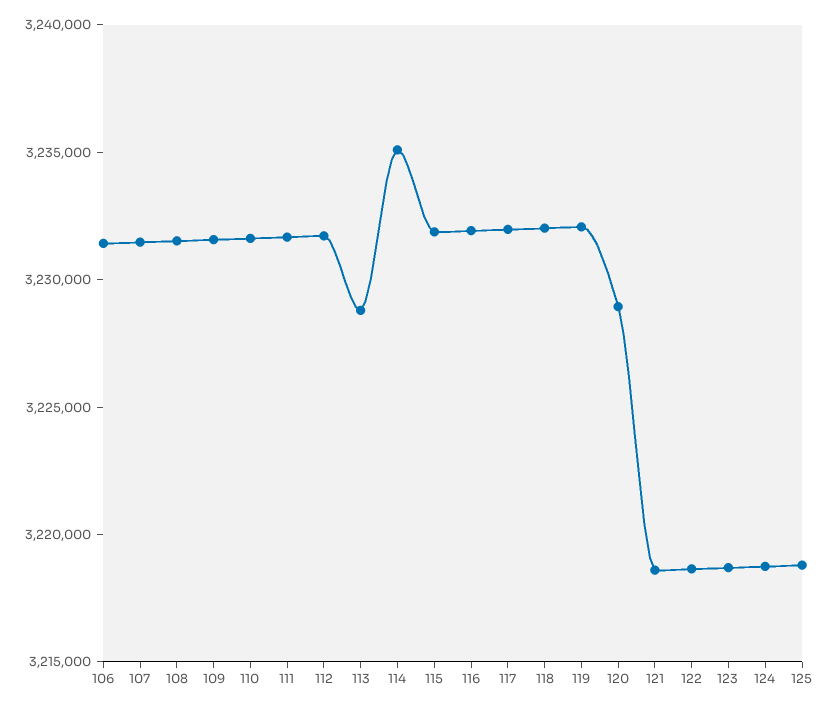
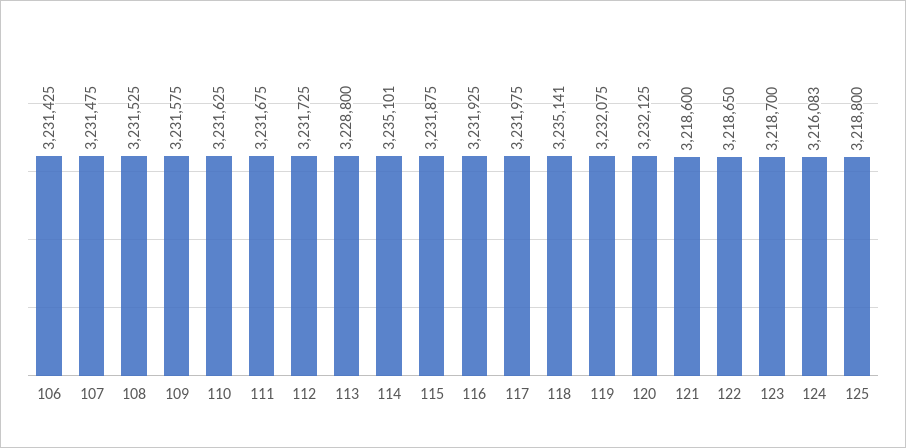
  {
    "106": 3231425,
    "107": 3231475,
    "108": 3231525,
    "109": 3231575,
    "110": 3231625,
    "111": 3231675,
    "112": 3231725,
    "113": 3228800,
    "114": 3235101,
    "115": 3231875,
    "116": 3231925,
    "117": 3231975,
-   "118": 3232000,
+   "118": 3235141,
    "119": 3232075,
-   "120": 3229000,
+   "120": 3232125,
    "121": 3218600,
    "122": 3218650,
    "123": 3218700,
-   "124": 3219000,
+   "124": 3216083,
    "125": 3218800
  }

